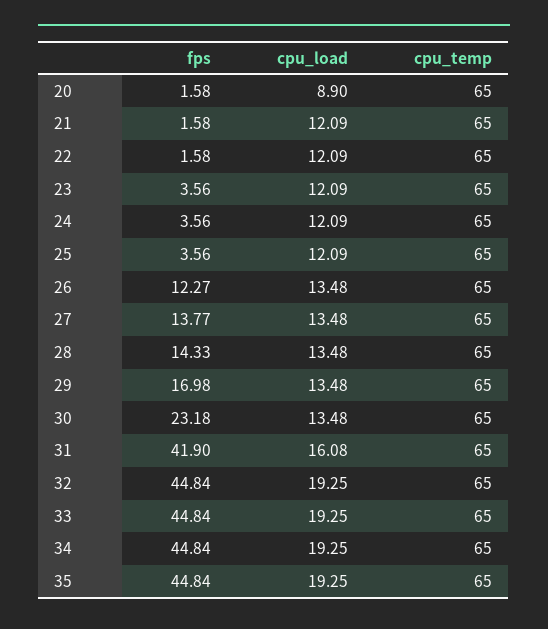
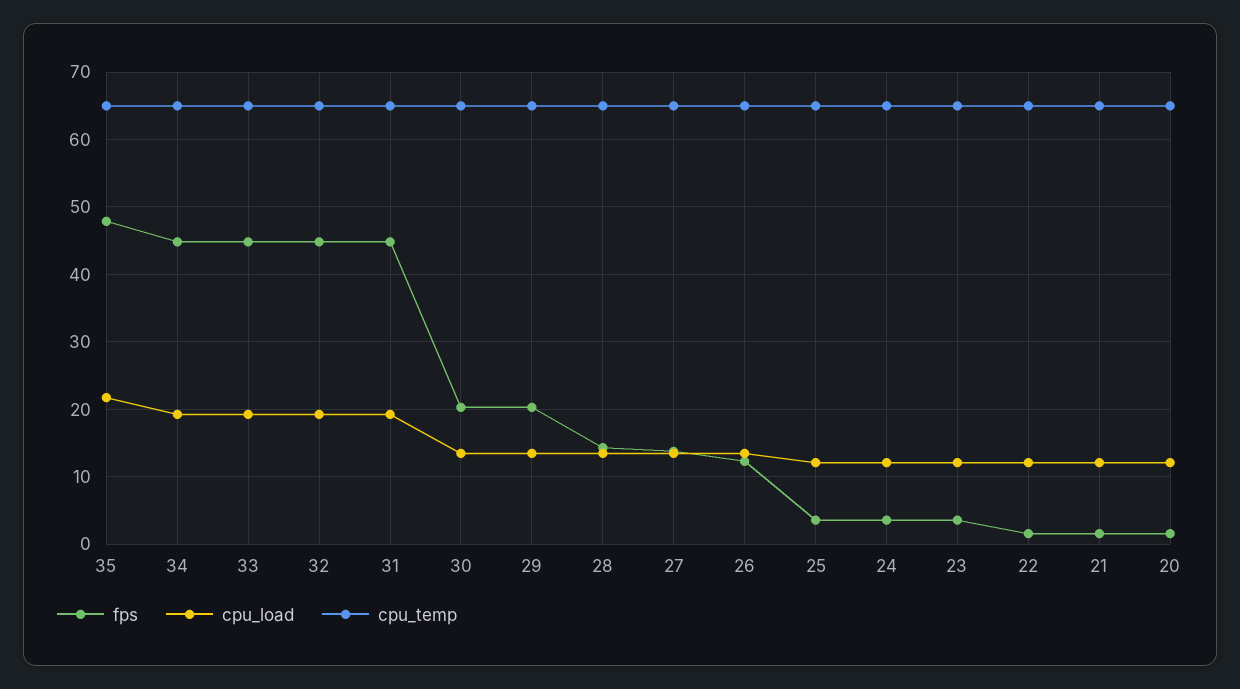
  {
    "fps": {
      "20": 1.58,
      "21": 1.58,
      "22": 1.58,
      "23": 3.56,
      "24": 3.56,
      "25": 3.56,
      "26": 12.27,
      "27": 13.77,
      "28": 14.33,
-     "29": 16.98,
+     "29": 20,
-     "30": 23.18,
+     "30": 20,
-     "31": 41.9,
+     "31": 45,
      "32": 44.84,
      "33": 44.84,
      "34": 44.84,
-     "35": 44.84
+     "35": 48
    },
    "cpu_load": {
-     "20": 8.9,
+     "20": 12,
      "21": 12.09,
      "22": 12.09,
      "23": 12.09,
      "24": 12.09,
      "25": 12.09,
      "26": 13.48,
      "27": 13.48,
      "28": 13.48,
      "29": 13.48,
      "30": 13.48,
-     "31": 16.08,
+     "31": 19,
      "32": 19.25,
      "33": 19.25,
      "34": 19.25,
-     "35": 19.25
+     "35": 22
    },
    "cpu_temp": {
      "20": 65,
      "21": 65,
      "22": 65,
      "23": 65,
      "24": 65,
      "25": 65,
      "26": 65,
      "27": 65,
      "28": 65,
      "29": 65,
      "30": 65,
      "31": 65,
      "32": 65,
      "33": 65,
      "34": 65,
      "35": 65
    }
  }

